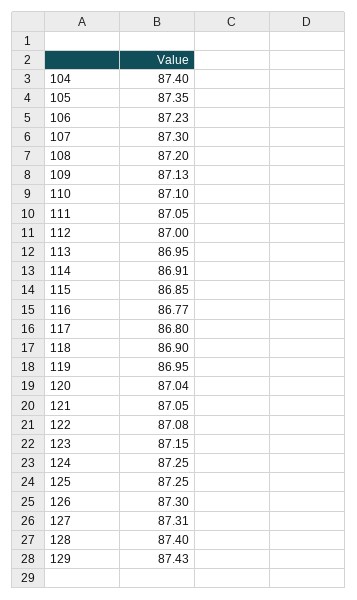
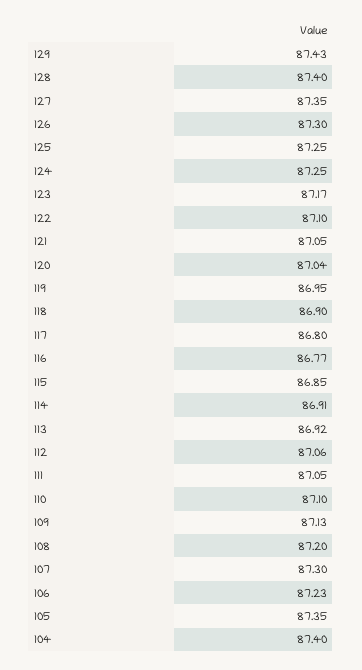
  {
    "104": 87.4,
    "105": 87.35,
    "106": 87.23,
    "107": 87.3,
    "108": 87.2,
    "109": 87.13,
    "110": 87.1,
    "111": 87.05,
-   "112": 87,
+   "112": 87.06,
-   "113": 86.95,
+   "113": 86.92,
    "114": 86.91,
    "115": 86.85,
    "116": 86.77,
    "117": 86.8,
    "118": 86.9,
    "119": 86.95,
    "120": 87.04,
    "121": 87.05,
-   "122": 87.08,
+   "122": 87.1,
-   "123": 87.15,
+   "123": 87.17,
    "124": 87.25,
    "125": 87.25,
    "126": 87.3,
-   "127": 87.31,
+   "127": 87.35,
    "128": 87.4,
    "129": 87.43
  }

